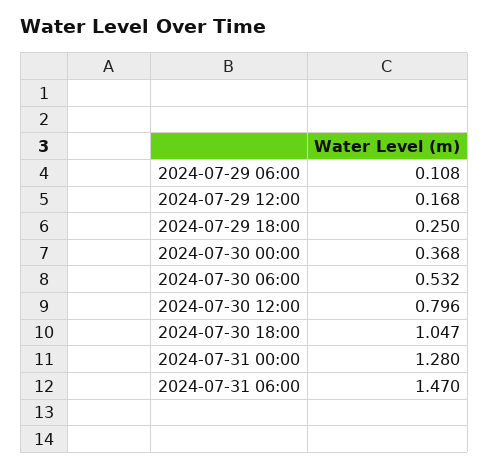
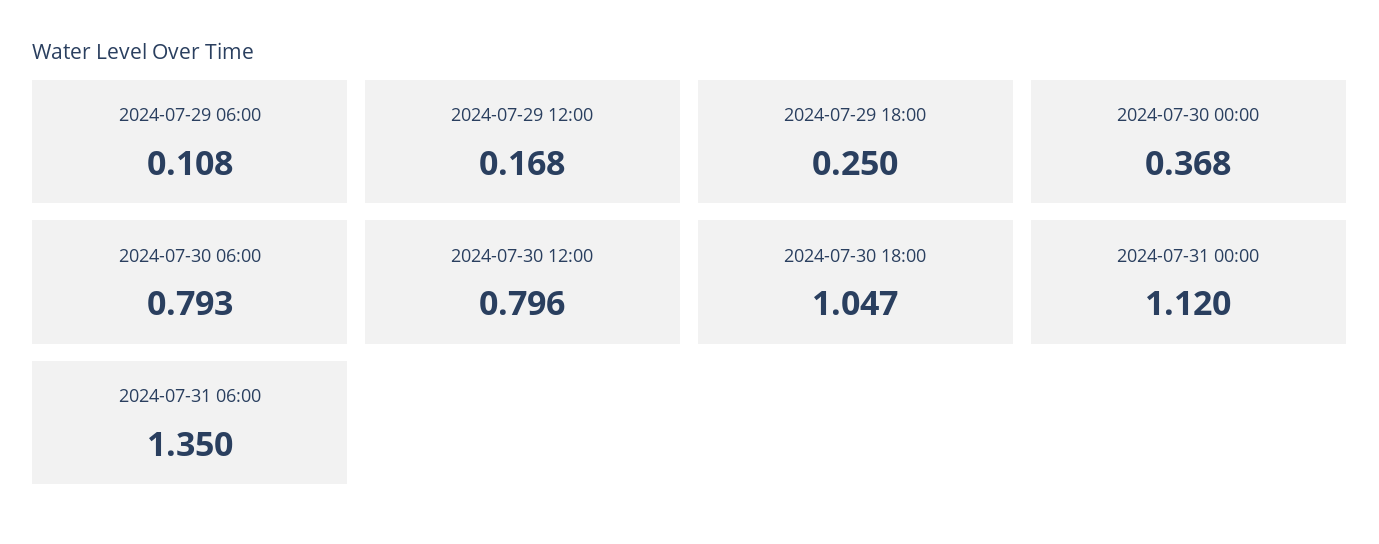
  {
    "2024-07-29 06:00": 0.108,
    "2024-07-29 12:00": 0.168,
    "2024-07-29 18:00": 0.25,
    "2024-07-30 00:00": 0.368,
-   "2024-07-30 06:00": 0.532,
+   "2024-07-30 06:00": 0.793,
    "2024-07-30 12:00": 0.796,
    "2024-07-30 18:00": 1.047,
-   "2024-07-31 00:00": 1.28,
+   "2024-07-31 00:00": 1.12,
-   "2024-07-31 06:00": 1.47
+   "2024-07-31 06:00": 1.35
  }

